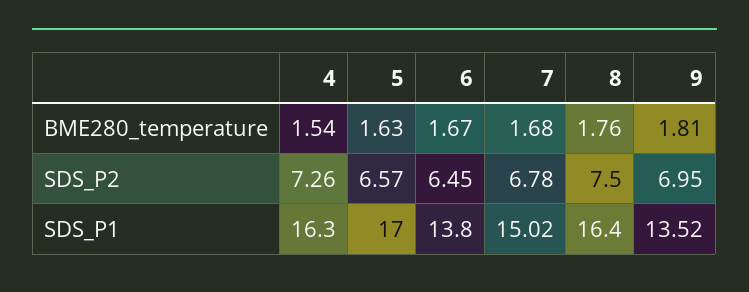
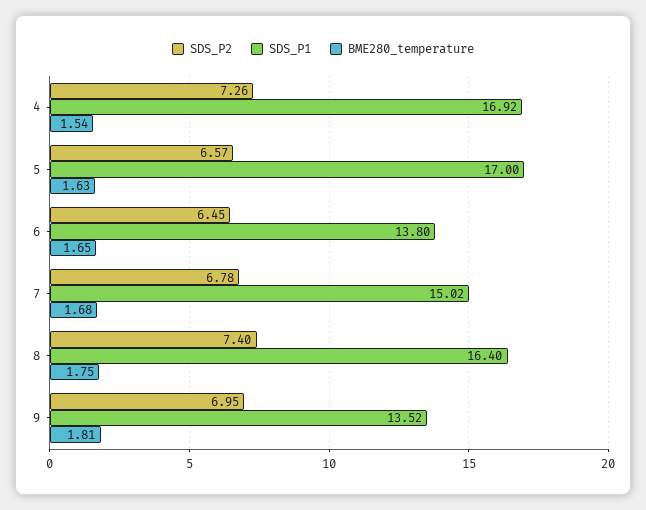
  {
    "BME280_temperature": {
      "4": 1.54,
      "5": 1.63,
-     "6": 1.67,
+     "6": 1.65,
      "7": 1.68,
-     "8": 1.76,
+     "8": 1.75,
      "9": 1.81
    },
    "SDS_P2": {
      "4": 7.26,
      "5": 6.57,
      "6": 6.45,
      "7": 6.78,
-     "8": 7.5,
+     "8": 7.4,
      "9": 6.95
    },
    "SDS_P1": {
-     "4": 16.3,
+     "4": 16.92,
      "5": 17,
      "6": 13.8,
      "7": 15.02,
      "8": 16.4,
      "9": 13.52
    }
  }

